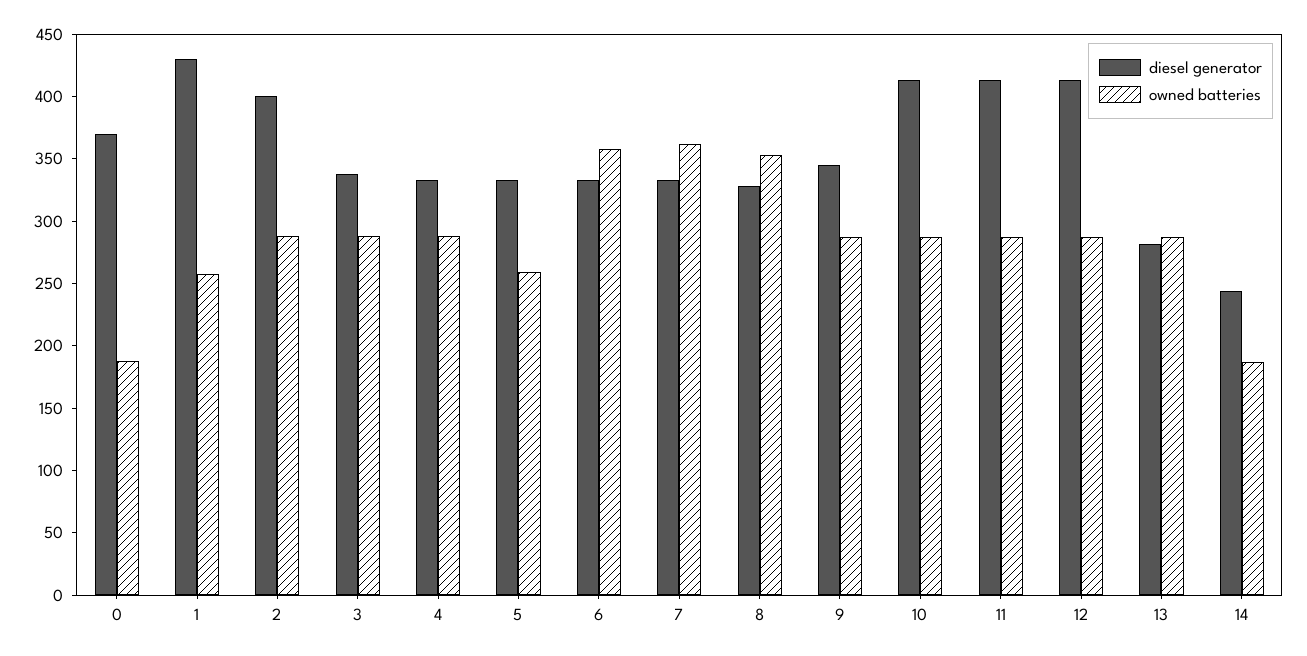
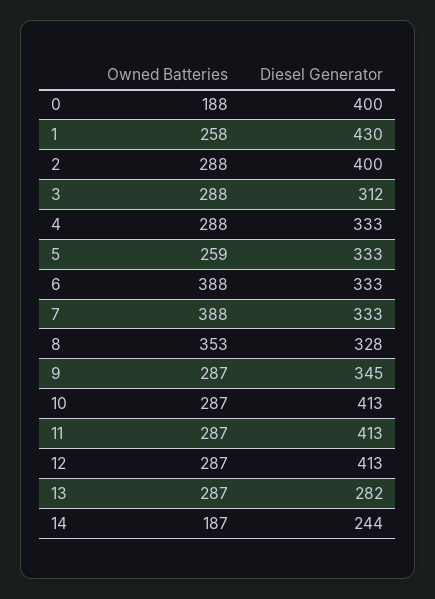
  {
    "diesel generator": {
-     "0": 370,
+     "0": 400,
      "1": 430,
      "2": 400,
-     "3": 340,
+     "3": 312,
      "4": 333,
      "5": 333,
      "6": 333,
      "7": 333,
      "8": 328,
      "9": 345,
      "10": 413,
      "11": 413,
      "12": 413,
      "13": 282,
      "14": 244
    },
    "owned batteries": {
      "0": 188,
      "1": 258,
      "2": 288,
      "3": 288,
      "4": 288,
      "5": 259,
-     "6": 360,
+     "6": 388,
-     "7": 360,
+     "7": 388,
      "8": 353,
      "9": 287,
      "10": 287,
      "11": 287,
      "12": 287,
      "13": 287,
      "14": 187
    }
  }

